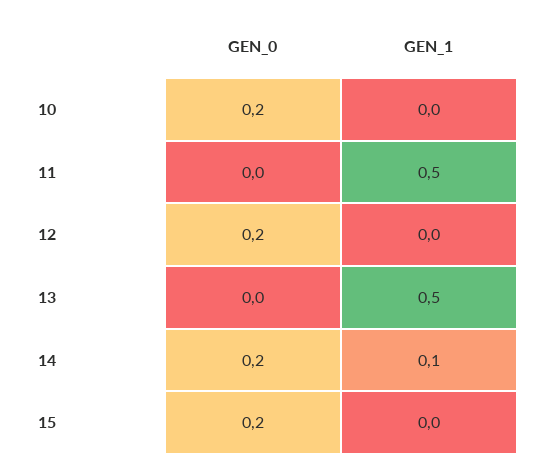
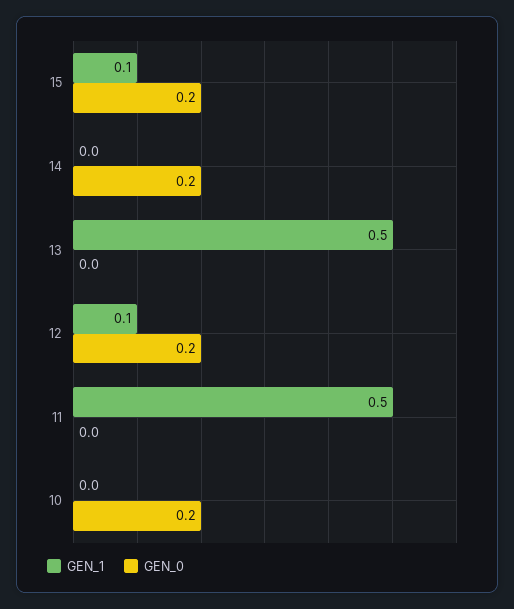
  {
    "GEN_0": {
      "10": 0.2,
      "11": 0,
      "12": 0.2,
      "13": 0,
      "14": 0.2,
      "15": 0.2
    },
    "GEN_1": {
      "10": 0,
      "11": 0.5,
-     "12": 0,
+     "12": 0.1,
      "13": 0.5,
-     "14": 0.1,
+     "14": 0,
-     "15": 0
+     "15": 0.1
    }
  }

